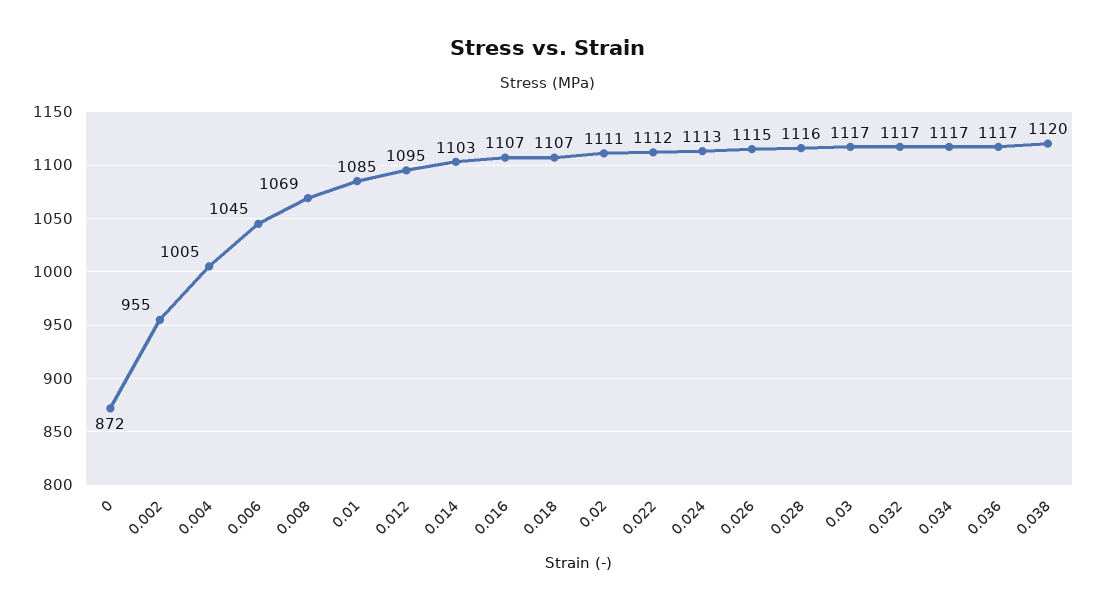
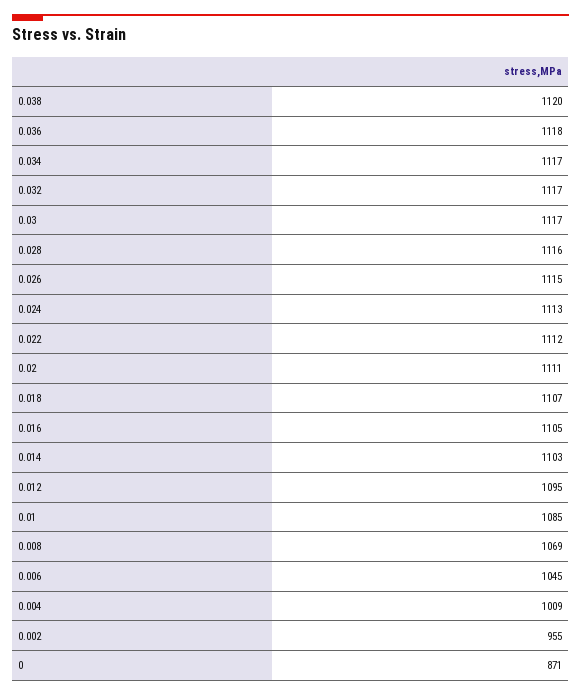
  {
-   "0": 872,
+   "0": 871,
    "0.002": 955,
-   "0.004": 1005,
+   "0.004": 1009,
    "0.006": 1045,
    "0.008": 1069,
    "0.01": 1085,
    "0.012": 1095,
    "0.014": 1103,
-   "0.016": 1107,
+   "0.016": 1105,
    "0.018": 1107,
    "0.02": 1111,
    "0.022": 1112,
    "0.024": 1113,
    "0.026": 1115,
    "0.028": 1116,
    "0.03": 1117,
    "0.032": 1117,
    "0.034": 1117,
-   "0.036": 1117,
+   "0.036": 1118,
    "0.038": 1120
  }

